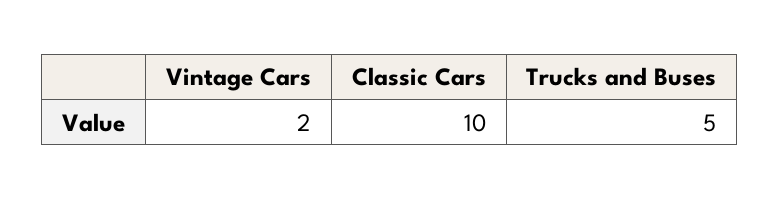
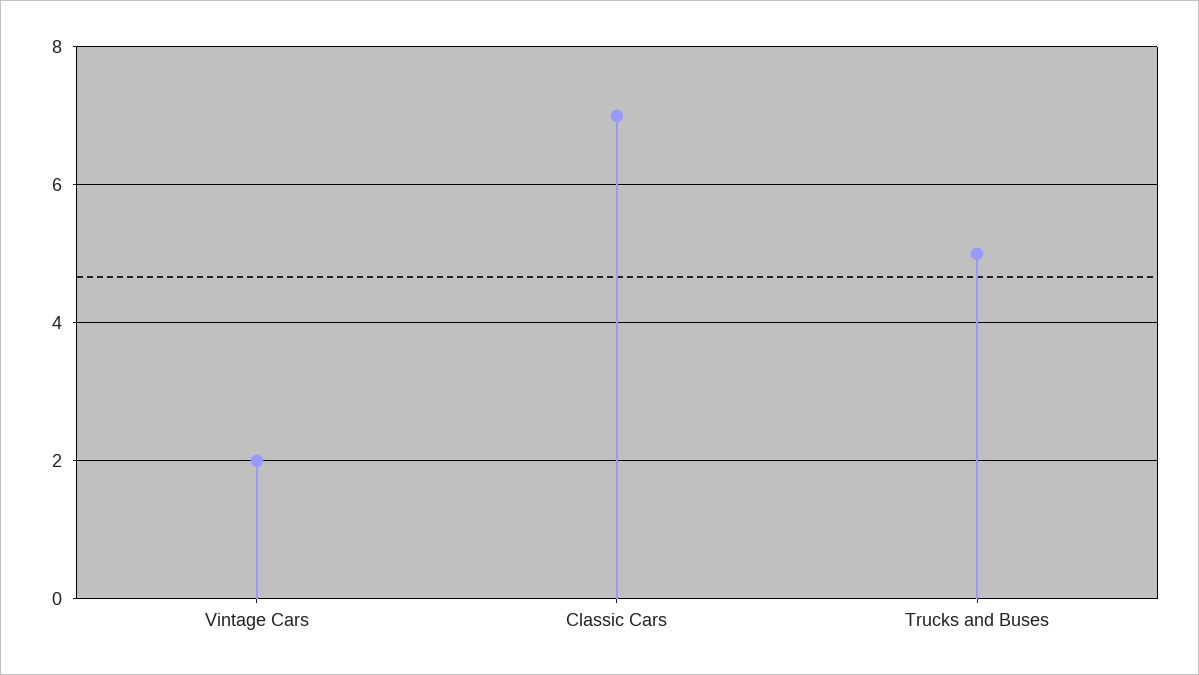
  {
    "Vintage Cars": 2,
-   "Classic Cars": 10,
+   "Classic Cars": 7,
    "Trucks and Buses": 5
  }

